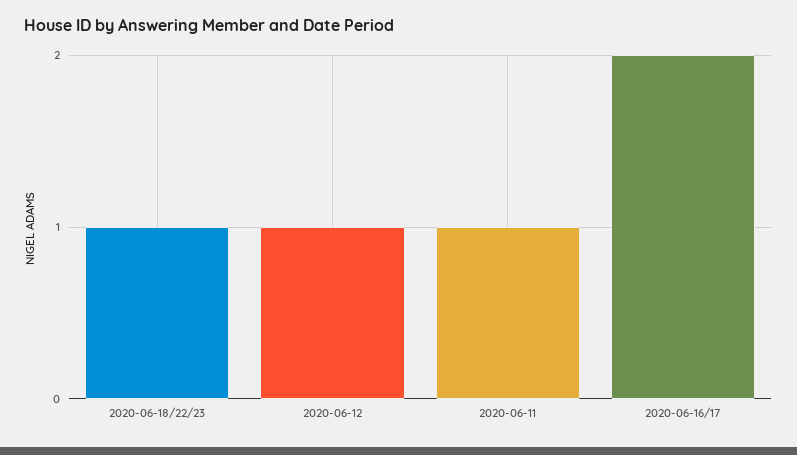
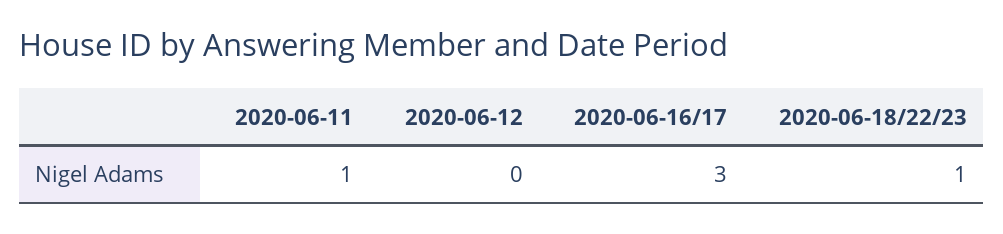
  {
    "2020-06-18/22/23": 1,
-   "2020-06-12": 1,
+   "2020-06-12": 0,
    "2020-06-11": 1,
-   "2020-06-16/17": 2
+   "2020-06-16/17": 3
  }

